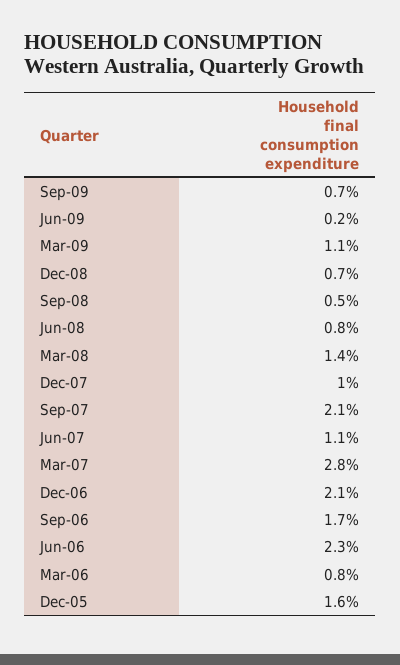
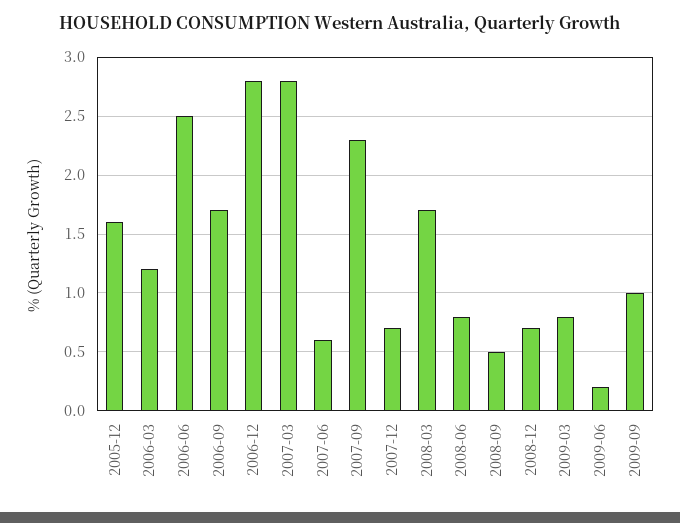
  {
-   "Sep-09": 0.7,
+   "Sep-09": 1,
    "Jun-09": 0.2,
-   "Mar-09": 1.1,
+   "Mar-09": 0.8,
    "Dec-08": 0.7,
    "Sep-08": 0.5,
    "Jun-08": 0.8,
-   "Mar-08": 1.4,
+   "Mar-08": 1.7,
-   "Dec-07": 1,
+   "Dec-07": 0.7,
-   "Sep-07": 2.1,
+   "Sep-07": 2.3,
-   "Jun-07": 1.1,
+   "Jun-07": 0.6,
    "Mar-07": 2.8,
-   "Dec-06": 2.1,
+   "Dec-06": 2.8,
    "Sep-06": 1.7,
-   "Jun-06": 2.3,
+   "Jun-06": 2.5,
-   "Mar-06": 0.8,
+   "Mar-06": 1.2,
    "Dec-05": 1.6
  }

